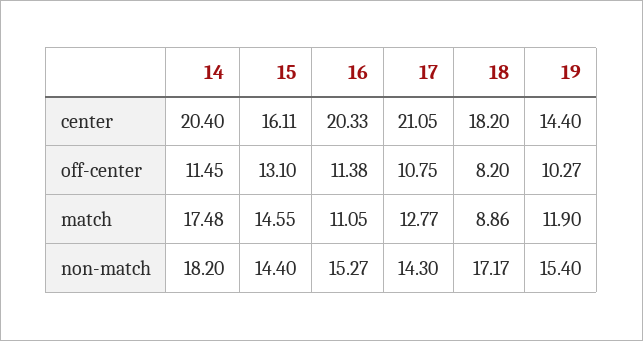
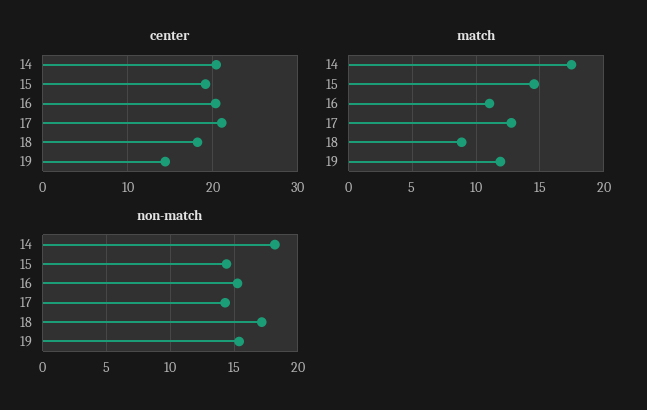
  {
    "center": {
      "14": 20.4,
-     "15": 16.11,
+     "15": 19,
      "16": 20.33,
      "17": 21.05,
      "18": 18.2,
      "19": 14.4
    },
-   "off-center": {
-     "14": 11.45,
-     "15": 13.1,
-     "16": 11.38,
-     "17": 10.75,
-     "18": 8.2,
-     "19": 10.27
-   },
    "match": {
      "14": 17.48,
      "15": 14.55,
      "16": 11.05,
      "17": 12.77,
      "18": 8.86,
      "19": 11.9
    },
    "non-match": {
      "14": 18.2,
      "15": 14.4,
      "16": 15.27,
      "17": 14.3,
      "18": 17.17,
      "19": 15.4
    }
  }

